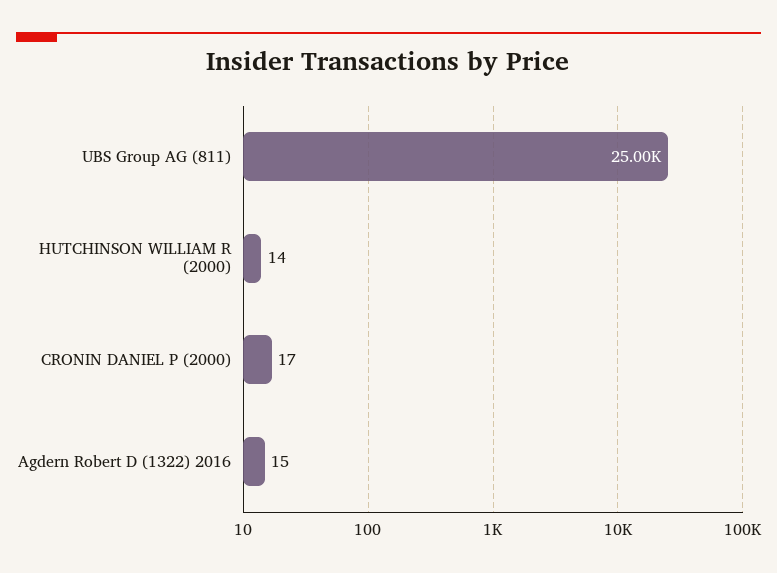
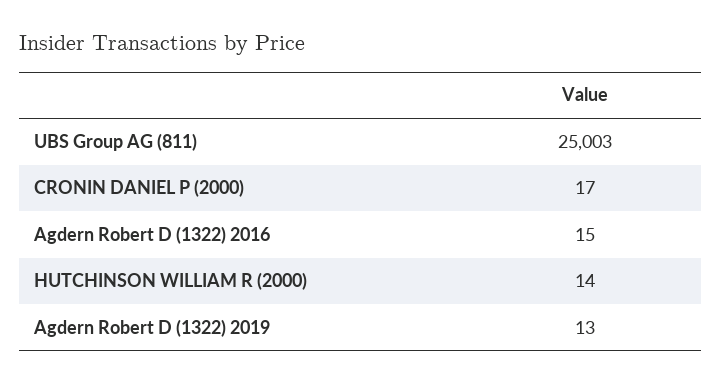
  {
    "UBS Group AG (811)": 25003,
    "HUTCHINSON WILLIAM R (2000)": 14,
    "CRONIN DANIEL P (2000)": 17,
-   "Agdern Robert D (1322) 2016": 15
+   "Agdern Robert D (1322) 2016": 15,
+   "Agdern Robert D (1322) 2019": 13
  }

